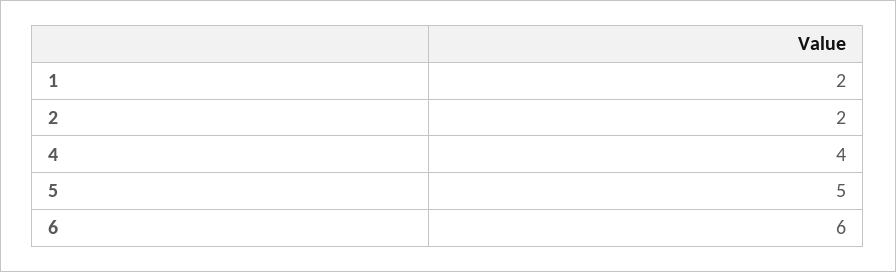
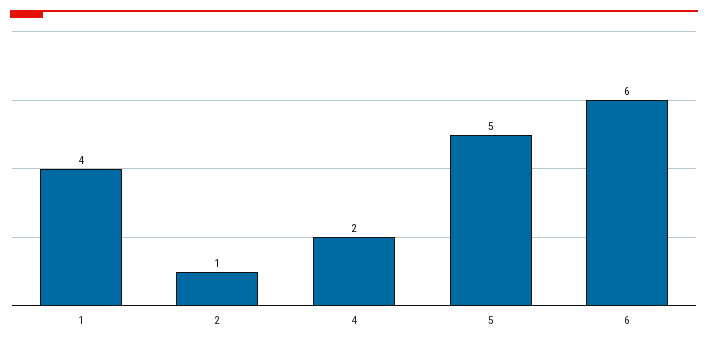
  {
-   "1": 2,
+   "1": 4,
-   "2": 2,
+   "2": 1,
-   "4": 4,
+   "4": 2,
    "5": 5,
    "6": 6
  }

